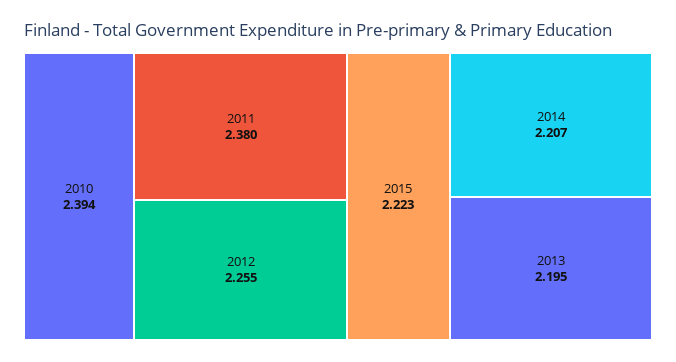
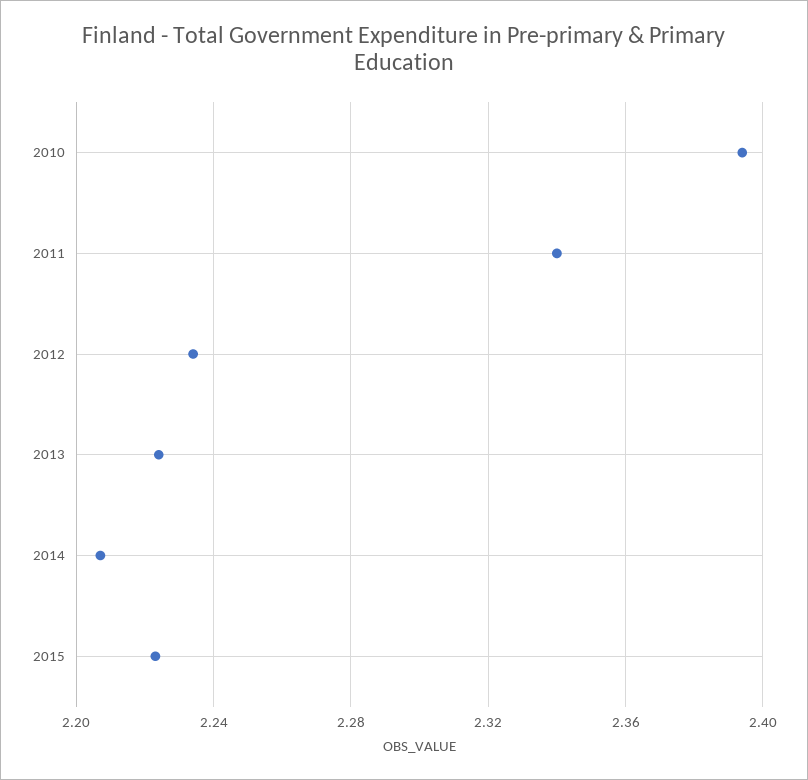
  {
    "2010": 2.394,
-   "2011": 2.38,
+   "2011": 2.34,
-   "2012": 2.255,
+   "2012": 2.235,
    "2015": 2.223,
    "2014": 2.207,
-   "2013": 2.195
+   "2013": 2.225
  }

